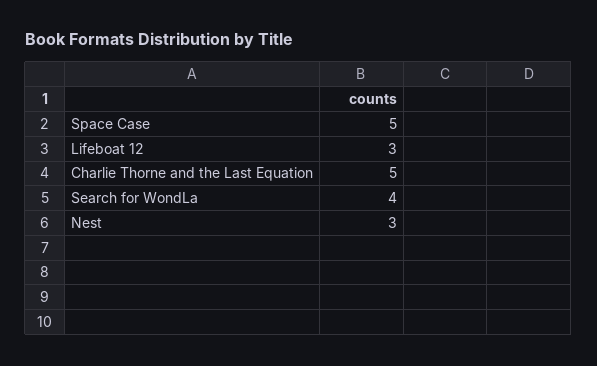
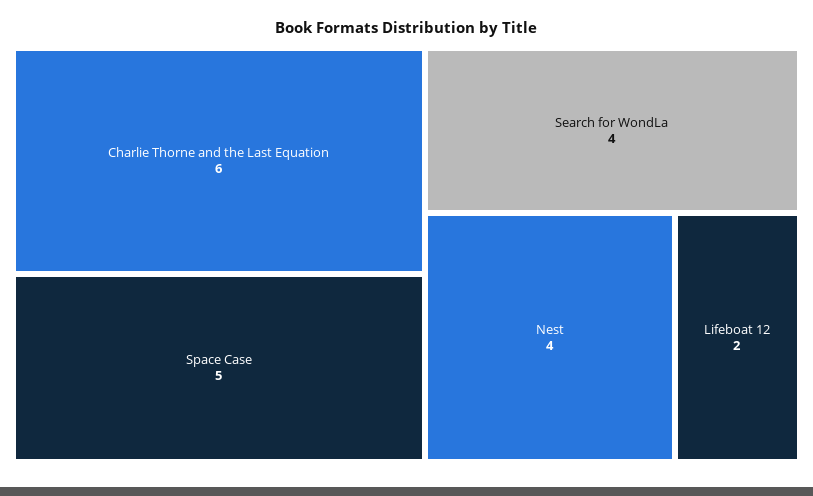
  {
    "Space Case": 5,
-   "Lifeboat 12": 3,
+   "Lifeboat 12": 2,
-   "Charlie Thorne and the Last Equation": 5,
+   "Charlie Thorne and the Last Equation": 6,
    "Search for WondLa": 4,
-   "Nest": 3
+   "Nest": 4
  }

